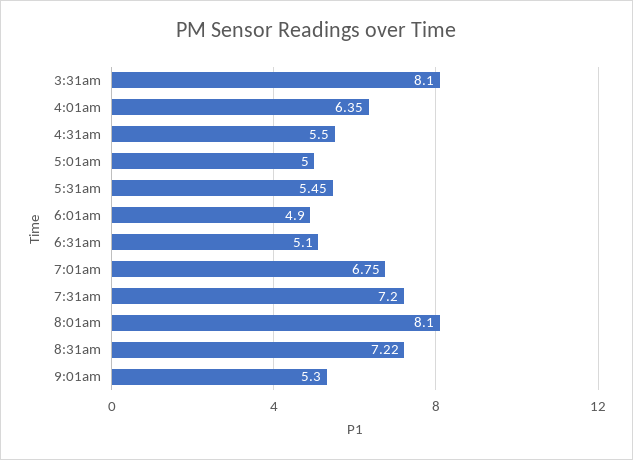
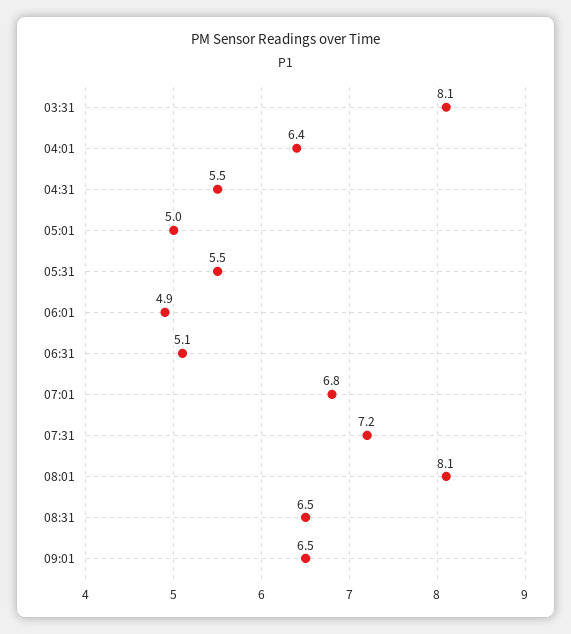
  {
    "3:31am": 8.1,
    "4:01am": 6.35,
    "4:31am": 5.5,
    "5:01am": 5,
    "5:31am": 5.45,
    "6:01am": 4.9,
    "6:31am": 5.1,
    "7:01am": 6.75,
    "7:31am": 7.2,
    "8:01am": 8.1,
-   "8:31am": 7.22,
+   "8:31am": 6.5,
-   "9:01am": 5.3
+   "9:01am": 6.5
  }

